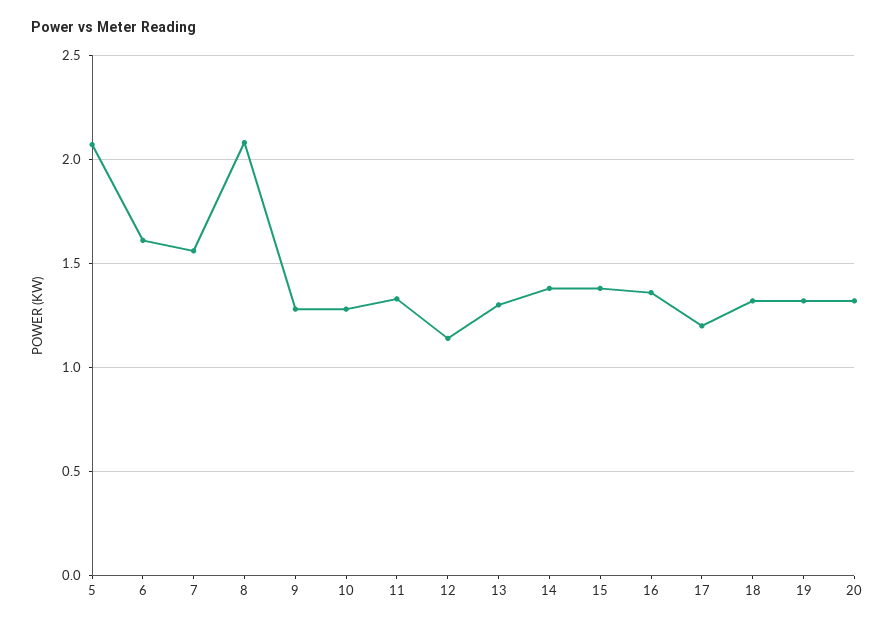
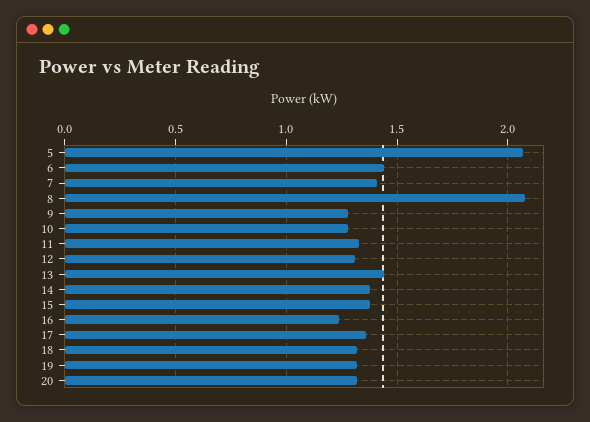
  {
    "5": 2.05,
-   "6": 1.6,
+   "6": 1.45,
-   "7": 1.55,
+   "7": 1.4,
    "8": 2.1,
    "9": 1.3,
    "10": 1.3,
    "11": 1.35,
-   "12": 1.15,
+   "12": 1.3,
-   "13": 1.3,
+   "13": 1.45,
    "14": 1.4,
    "15": 1.4,
-   "16": 1.35,
+   "16": 1.25,
-   "17": 1.2,
+   "17": 1.35,
    "18": 1.3,
    "19": 1.3,
    "20": 1.3
  }

